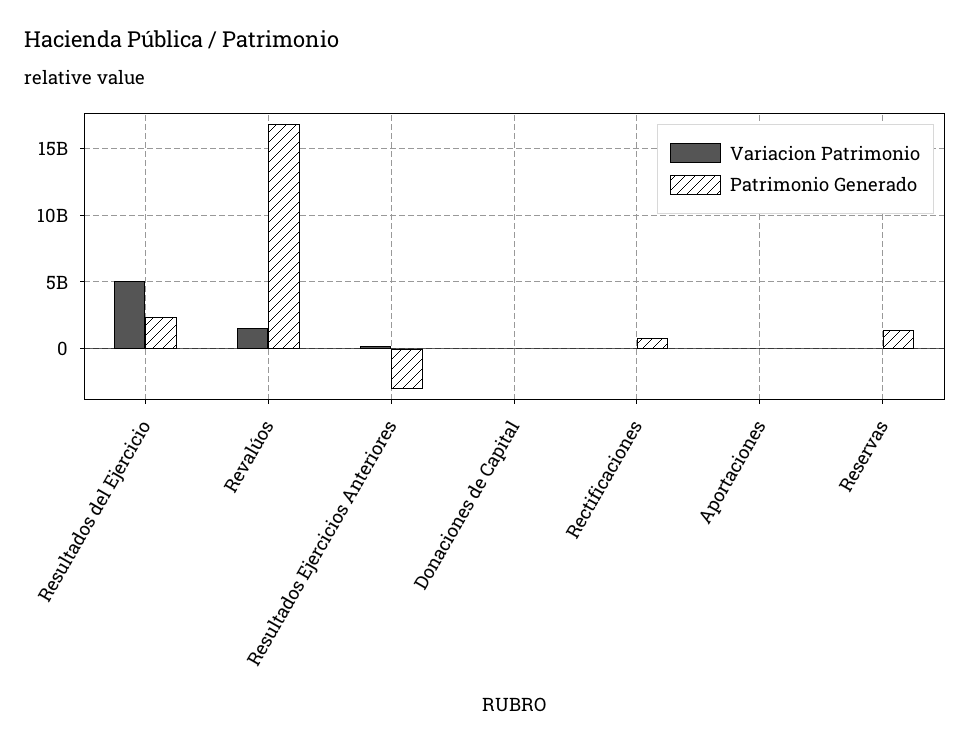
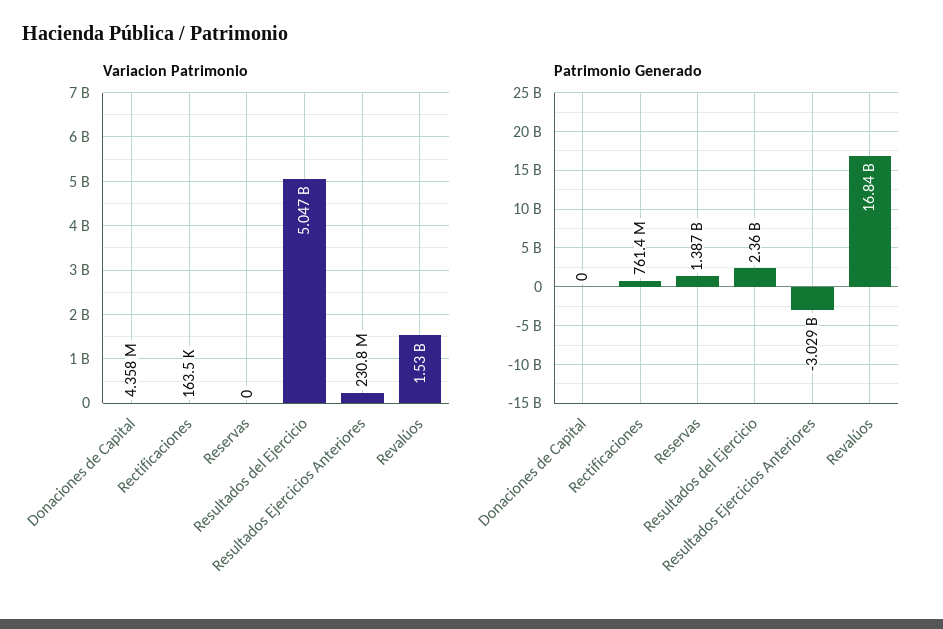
  {
    "Variacion Patrimonio": {
      "Resultados del Ejercicio": 5047000000,
      "Revalúos": 1530000000,
      "Resultados Ejercicios Anteriores": 230800000,
      "Donaciones de Capital": 4358000,
      "Rectificaciones": 163500,
-     "Aportaciones": 0,
      "Reservas": 0
    },
    "Patrimonio Generado": {
      "Resultados del Ejercicio": 2360000000,
      "Revalúos": 16840000000,
      "Resultados Ejercicios Anteriores": -3029000000,
      "Donaciones de Capital": 0,
      "Rectificaciones": 761400000,
-     "Aportaciones": 0,
      "Reservas": 1387000000
    }
  }

